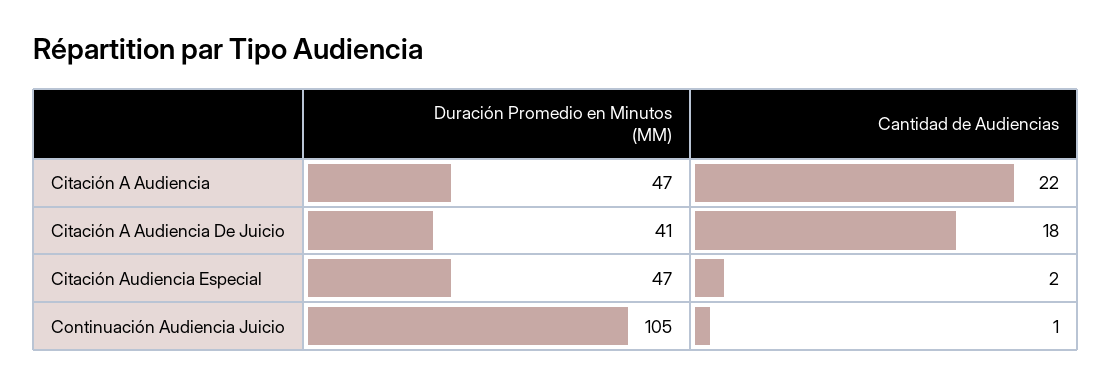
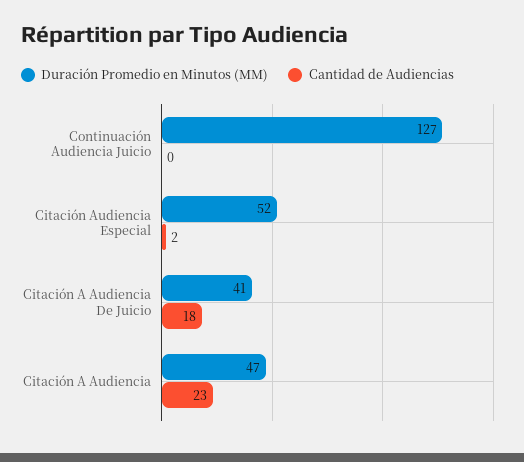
  {
    "Duración Promedio en Minutos (MM)": {
      "Citación A Audiencia": 47,
      "Citación A Audiencia De Juicio": 41,
-     "Citación Audiencia Especial": 47,
+     "Citación Audiencia Especial": 52,
-     "Continuación Audiencia Juicio": 105
+     "Continuación Audiencia Juicio": 127
    },
    "Cantidad de Audiencias": {
-     "Citación A Audiencia": 22,
+     "Citación A Audiencia": 23,
      "Citación A Audiencia De Juicio": 18,
      "Citación Audiencia Especial": 2,
-     "Continuación Audiencia Juicio": 1
+     "Continuación Audiencia Juicio": 0
    }
  }

